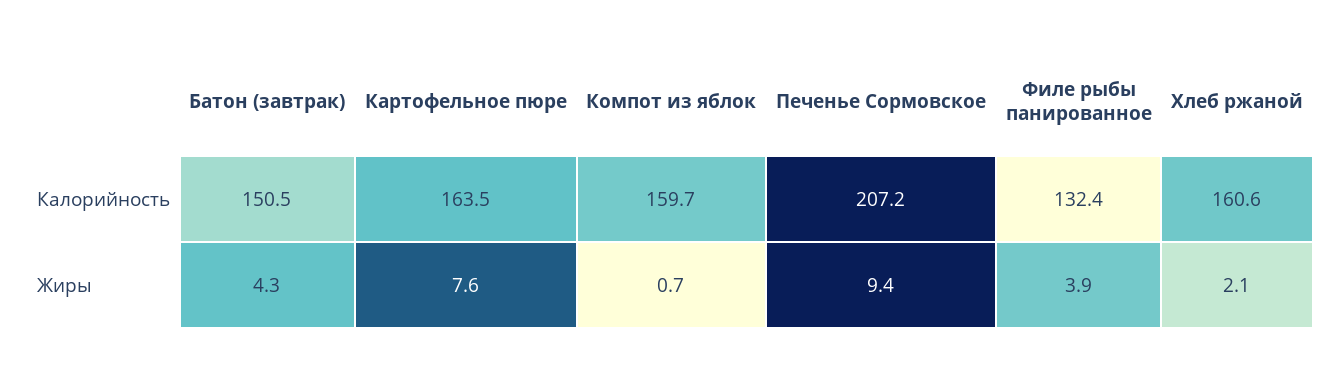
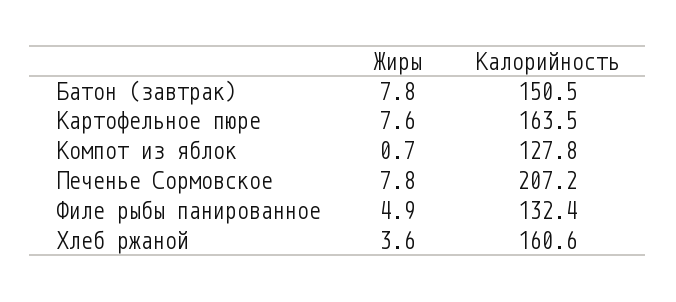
  {
    "Батон (завтрак)": {
      "Калорийность": 150.5,
-     "Жиры": 4.3
+     "Жиры": 7.8
    },
    "Картофельное пюре": {
      "Калорийность": 163.5,
      "Жиры": 7.6
    },
    "Компот из яблок": {
-     "Калорийность": 159.7,
+     "Калорийность": 127.8,
      "Жиры": 0.7
    },
    "Печенье Сормовское": {
      "Калорийность": 207.2,
-     "Жиры": 9.4
+     "Жиры": 7.8
    },
    "Филе рыбы панированное": {
      "Калорийность": 132.4,
-     "Жиры": 3.9
+     "Жиры": 4.9
    },
    "Хлеб ржаной": {
      "Калорийность": 160.6,
-     "Жиры": 2.1
+     "Жиры": 3.6
    }
  }

